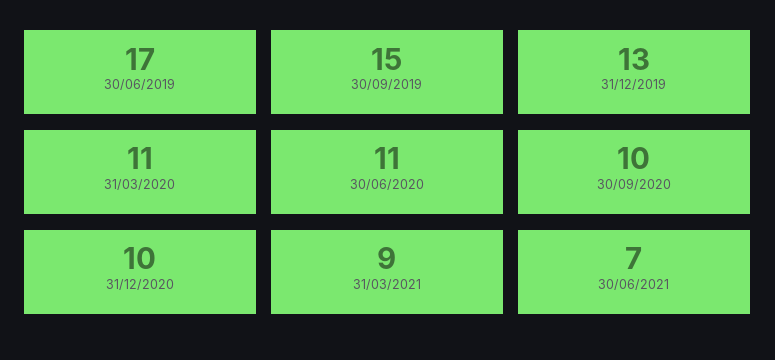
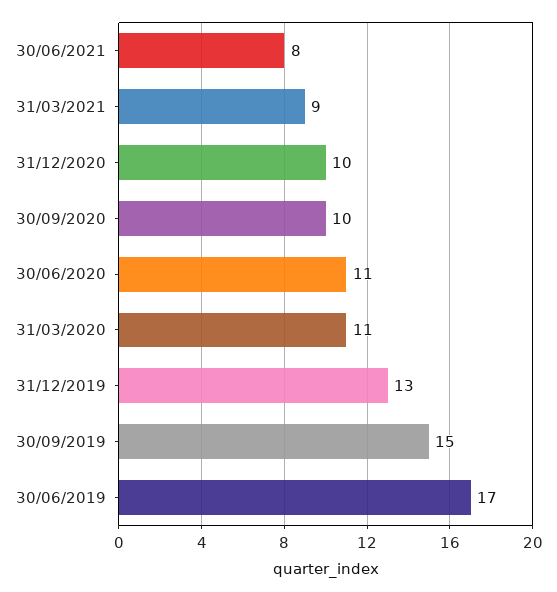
  {
    "30/06/2019": 17,
    "30/09/2019": 15,
    "31/12/2019": 13,
    "31/03/2020": 11,
    "30/06/2020": 11,
    "30/09/2020": 10,
    "31/12/2020": 10,
    "31/03/2021": 9,
-   "30/06/2021": 7
+   "30/06/2021": 8
  }

